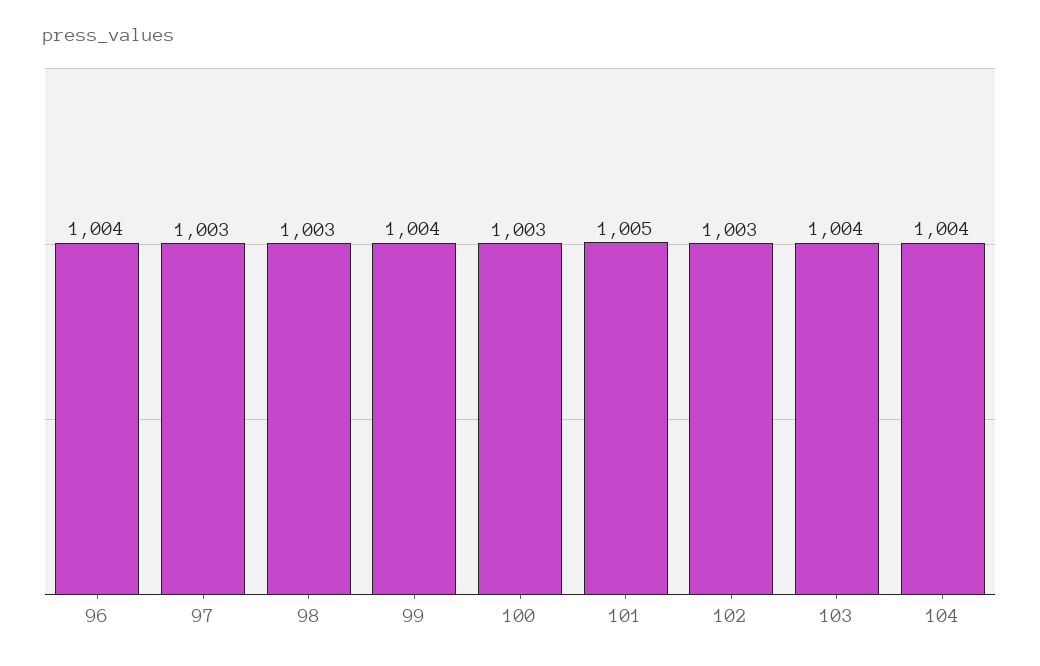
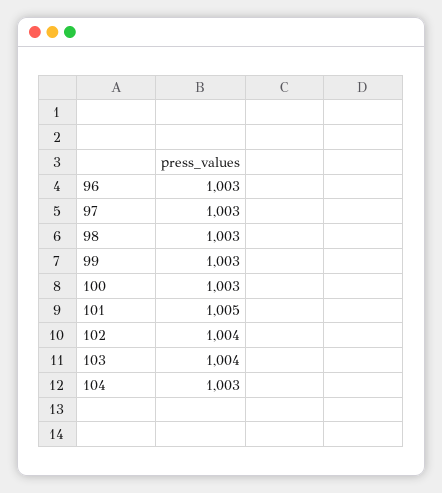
  {
-   "96": 1004,
+   "96": 1003,
    "97": 1003,
    "98": 1003,
-   "99": 1004,
+   "99": 1003,
    "100": 1003,
    "101": 1005,
-   "102": 1003,
+   "102": 1004,
    "103": 1004,
-   "104": 1004
+   "104": 1003
  }

